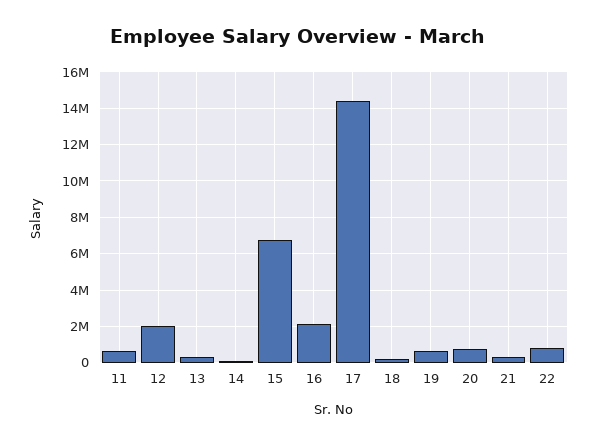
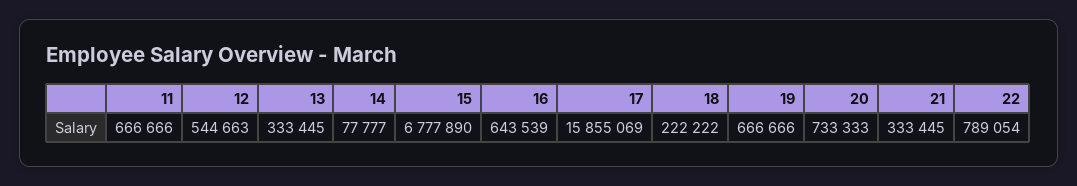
  {
    "11": 666666,
-   "12": 2000000,
+   "12": 544663,
    "13": 333445,
    "14": 77777,
    "15": 6777890,
-   "16": 2000000,
+   "16": 643539,
-   "17": 14500000,
+   "17": 15855069,
    "18": 222222,
    "19": 666666,
    "20": 733333,
    "21": 333445,
    "22": 789054
  }

